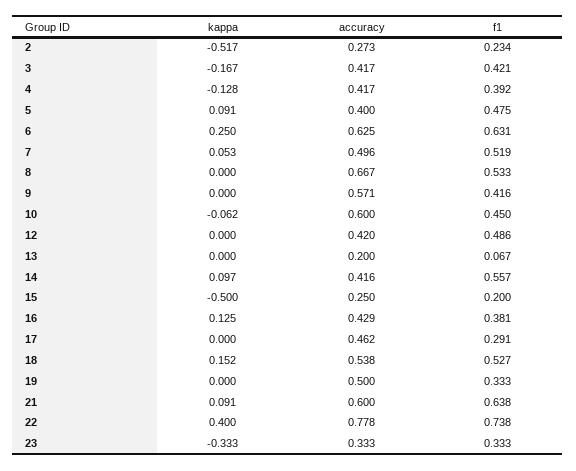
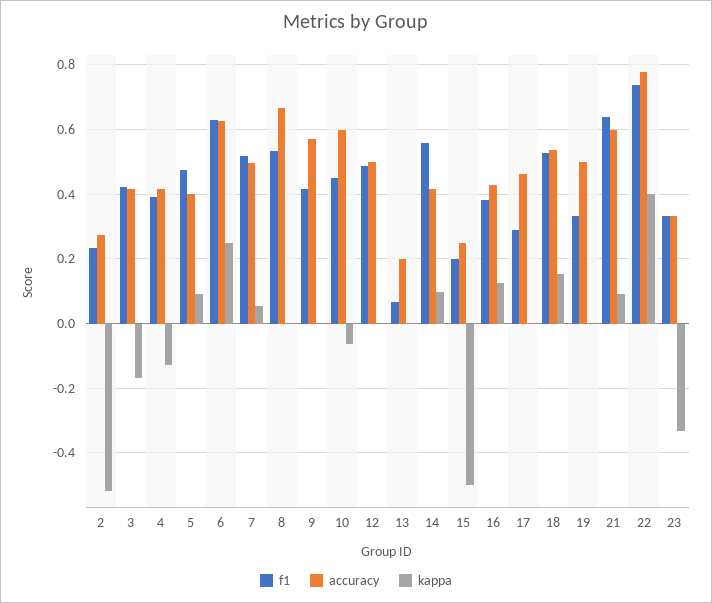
  {
    "kappa": {
      "2": -0.517,
      "3": -0.167,
      "4": -0.128,
      "5": 0.091,
      "6": 0.25,
      "7": 0.053,
      "8": 0,
      "9": 0,
      "10": -0.062,
      "12": 0,
      "13": 0,
      "14": 0.097,
      "15": -0.5,
      "16": 0.125,
      "17": 0,
      "18": 0.152,
      "19": 0,
      "21": 0.091,
      "22": 0.4,
      "23": -0.333
    },
    "accuracy": {
      "2": 0.273,
      "3": 0.417,
      "4": 0.417,
      "5": 0.4,
      "6": 0.625,
      "7": 0.496,
      "8": 0.667,
      "9": 0.571,
      "10": 0.6,
-     "12": 0.42,
+     "12": 0.5,
      "13": 0.2,
      "14": 0.416,
      "15": 0.25,
      "16": 0.429,
      "17": 0.462,
      "18": 0.538,
      "19": 0.5,
      "21": 0.6,
      "22": 0.778,
      "23": 0.333
    },
    "f1": {
      "2": 0.234,
      "3": 0.421,
      "4": 0.392,
      "5": 0.475,
      "6": 0.631,
      "7": 0.519,
      "8": 0.533,
      "9": 0.416,
      "10": 0.45,
      "12": 0.486,
      "13": 0.067,
      "14": 0.557,
      "15": 0.2,
      "16": 0.381,
      "17": 0.291,
      "18": 0.527,
      "19": 0.333,
      "21": 0.638,
      "22": 0.738,
      "23": 0.333
    }
  }

